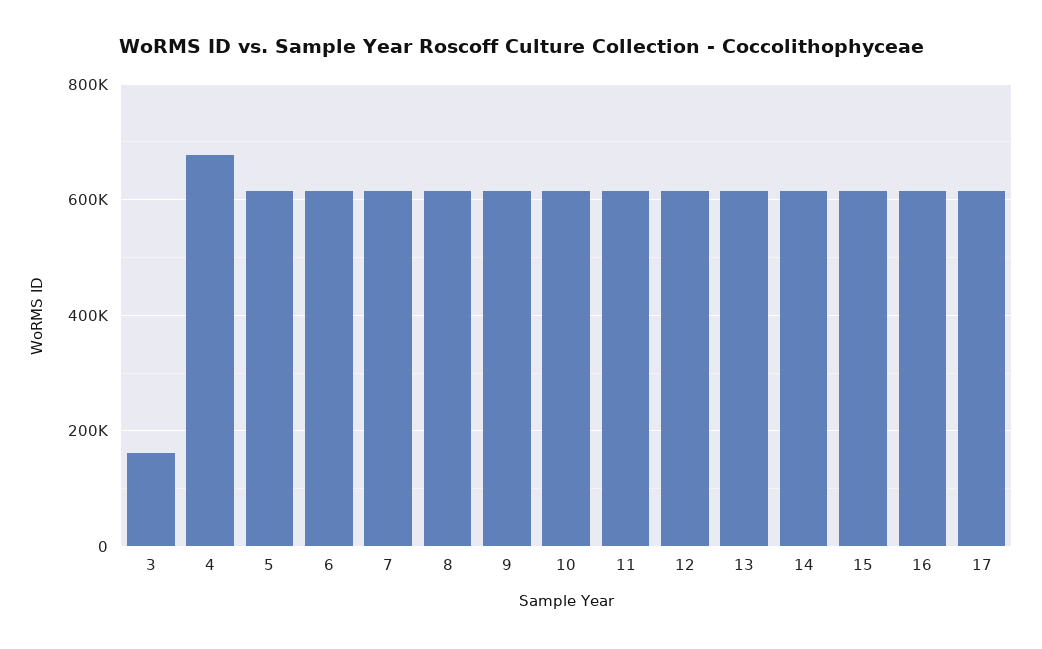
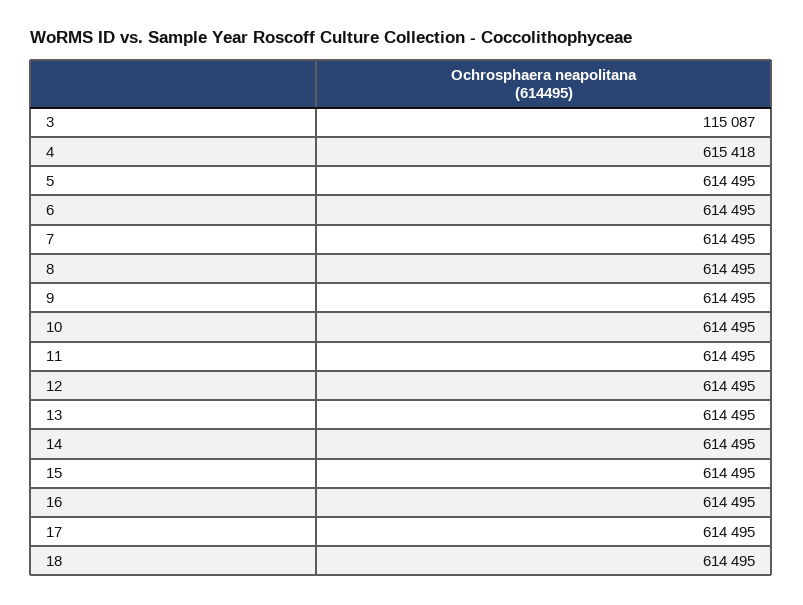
  {
-   "3": 160000,
+   "3": 115087,
-   "4": 680000,
+   "4": 615418,
    "5": 614495,
    "6": 614495,
    "7": 614495,
    "8": 614495,
    "9": 614495,
    "10": 614495,
    "11": 614495,
    "12": 614495,
    "13": 614495,
    "14": 614495,
    "15": 614495,
    "16": 614495,
-   "17": 614495
+   "17": 614495,
+   "18": 614495
  }

